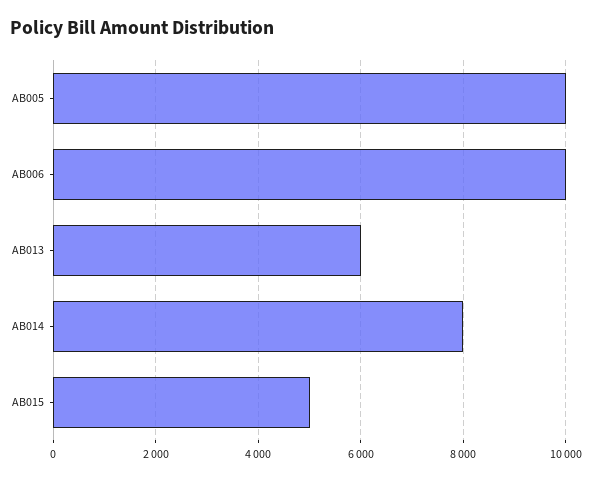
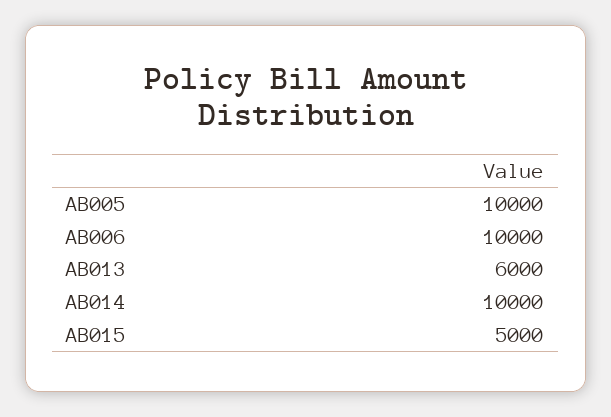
  {
    "AB005": 10000,
    "AB006": 10000,
    "AB013": 6000,
-   "AB014": 8000,
+   "AB014": 10000,
    "AB015": 5000
  }

